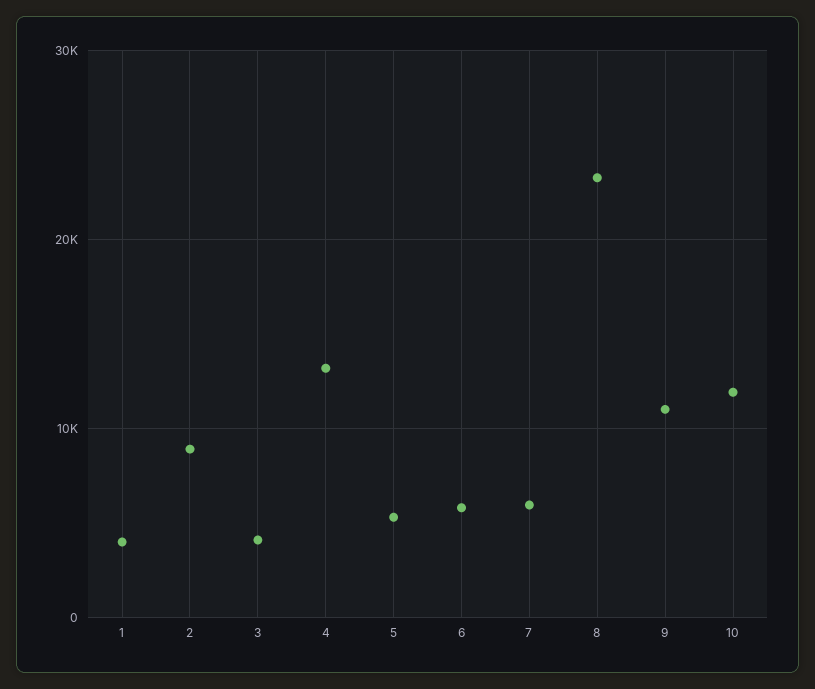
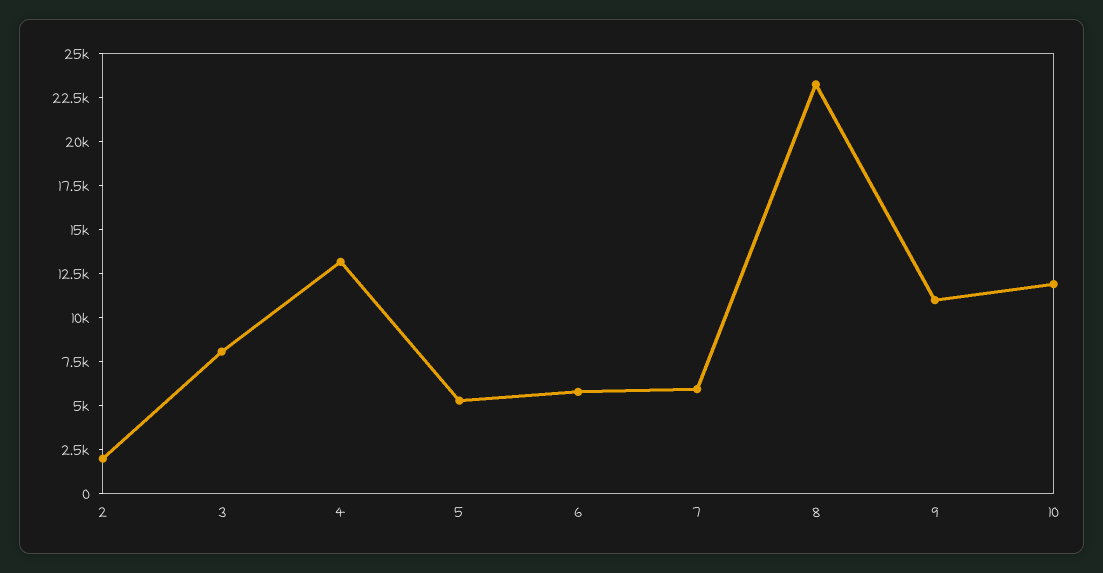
  {
-   "1": 4000,
-   "2": 9000,
+   "2": 2000,
-   "3": 4000,
+   "3": 8000,
    "4": 13000,
    "5": 5500,
    "6": 6000,
    "7": 6000,
    "8": 23500,
    "9": 11000,
    "10": 12000
  }

